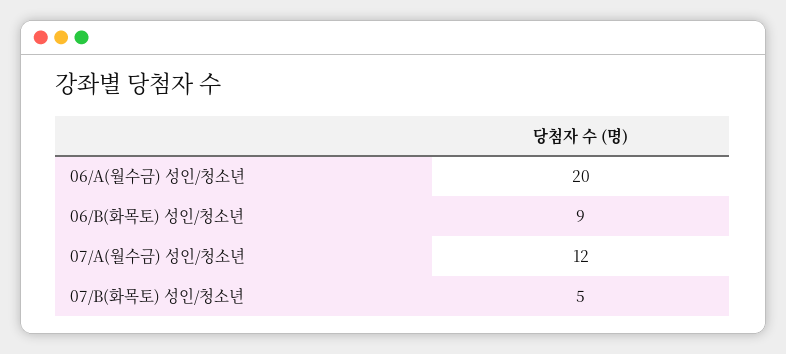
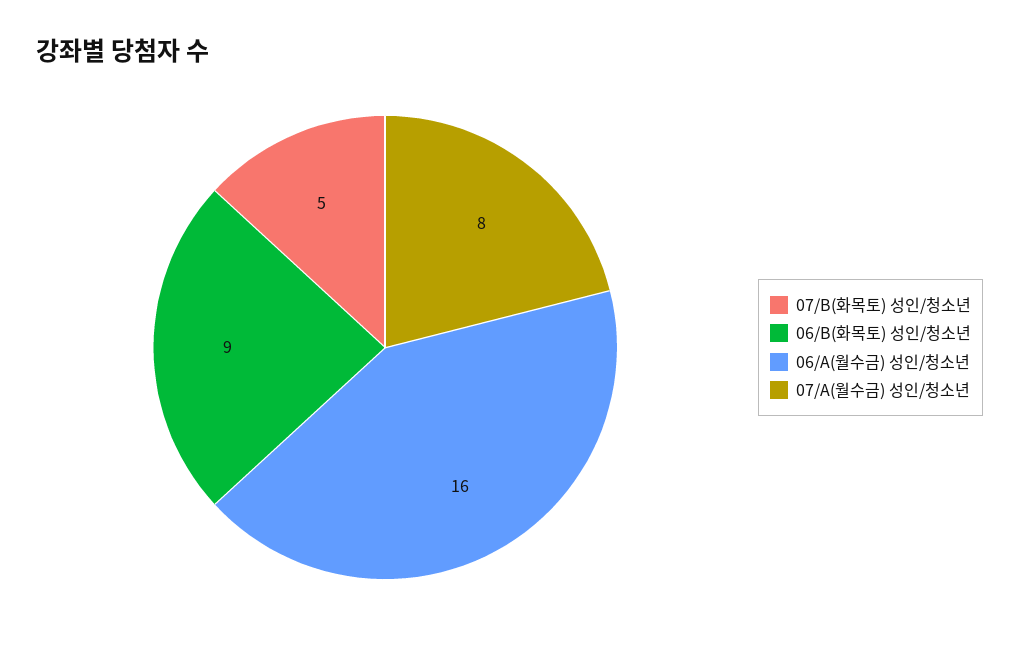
  {
-   "06/A(월수금) 성인/청소년": 20,
+   "06/A(월수금) 성인/청소년": 16,
    "06/B(화목토) 성인/청소년": 9,
-   "07/A(월수금) 성인/청소년": 12,
+   "07/A(월수금) 성인/청소년": 8,
    "07/B(화목토) 성인/청소년": 5
  }

